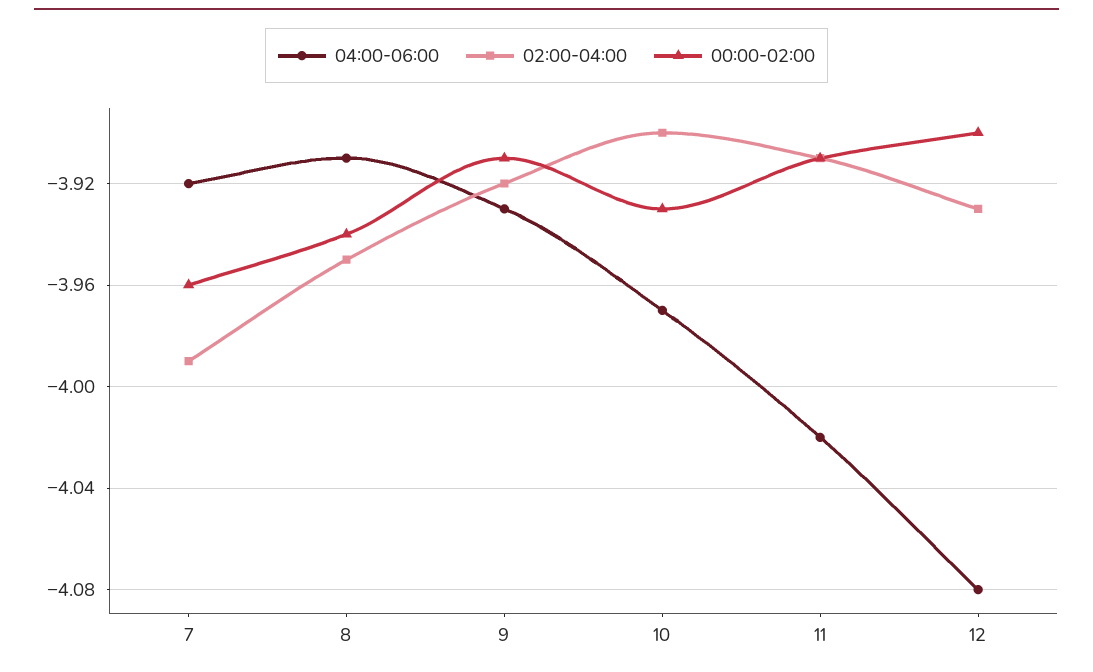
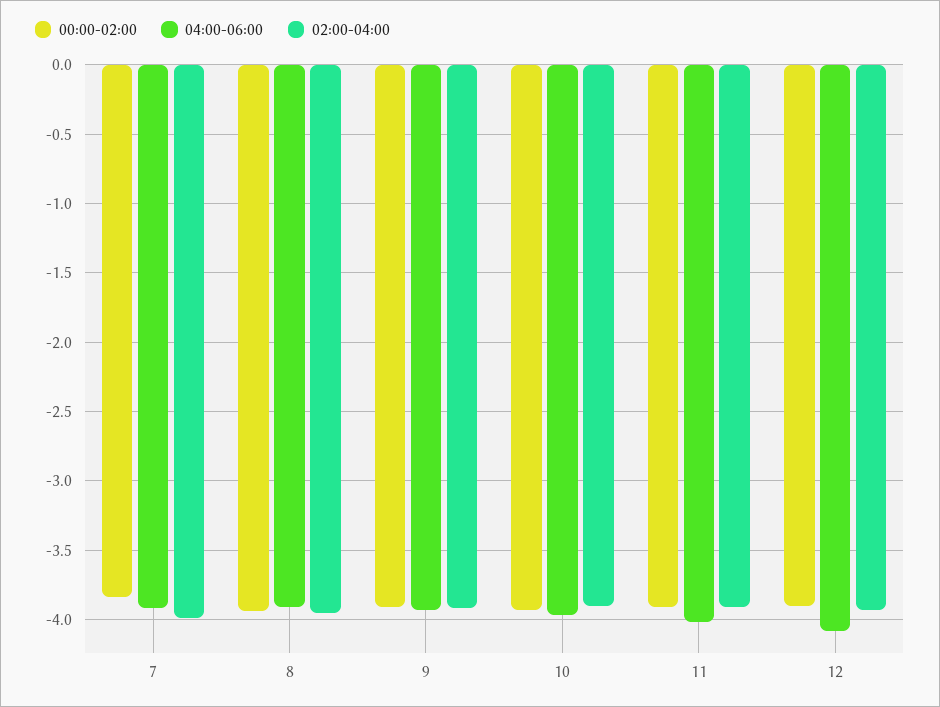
  {
    "04:00-06:00": {
      "7": -3.92,
      "8": -3.91,
      "9": -3.93,
      "10": -3.97,
      "11": -4.02,
      "12": -4.08
    },
    "02:00-04:00": {
      "7": -3.99,
      "8": -3.95,
      "9": -3.92,
      "10": -3.9,
      "11": -3.91,
      "12": -3.93
    },
    "00:00-02:00": {
-     "7": -3.96,
+     "7": -3.85,
      "8": -3.94,
      "9": -3.91,
      "10": -3.93,
      "11": -3.91,
      "12": -3.9
    }
  }

